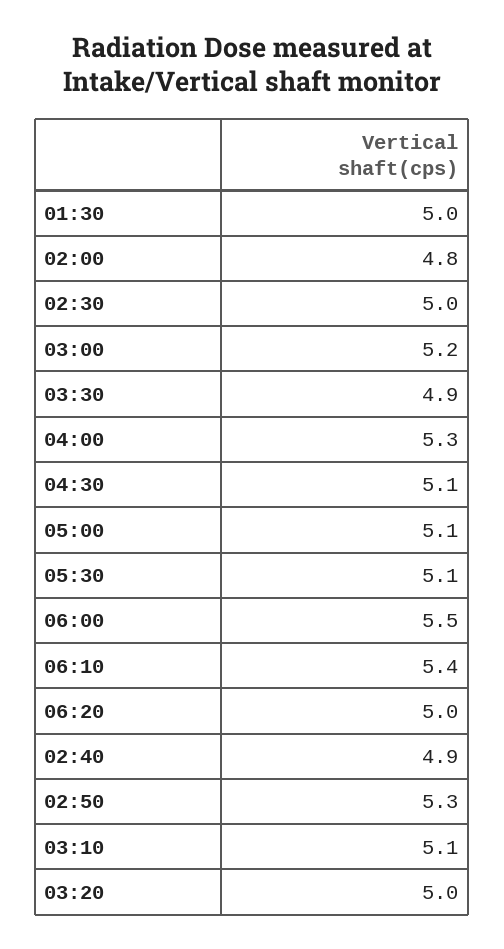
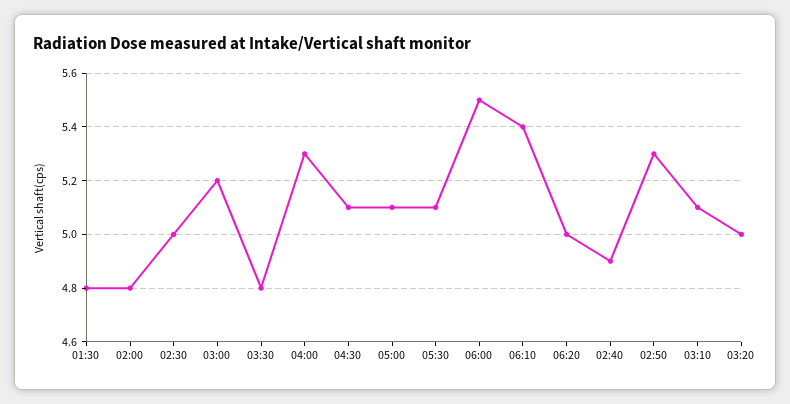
  {
-   "01:30": 5,
+   "01:30": 4.8,
    "02:00": 4.8,
    "02:30": 5,
    "03:00": 5.2,
-   "03:30": 4.9,
+   "03:30": 4.8,
    "04:00": 5.3,
    "04:30": 5.1,
    "05:00": 5.1,
    "05:30": 5.1,
    "06:00": 5.5,
    "06:10": 5.4,
    "06:20": 5,
    "02:40": 4.9,
    "02:50": 5.3,
    "03:10": 5.1,
    "03:20": 5
  }

